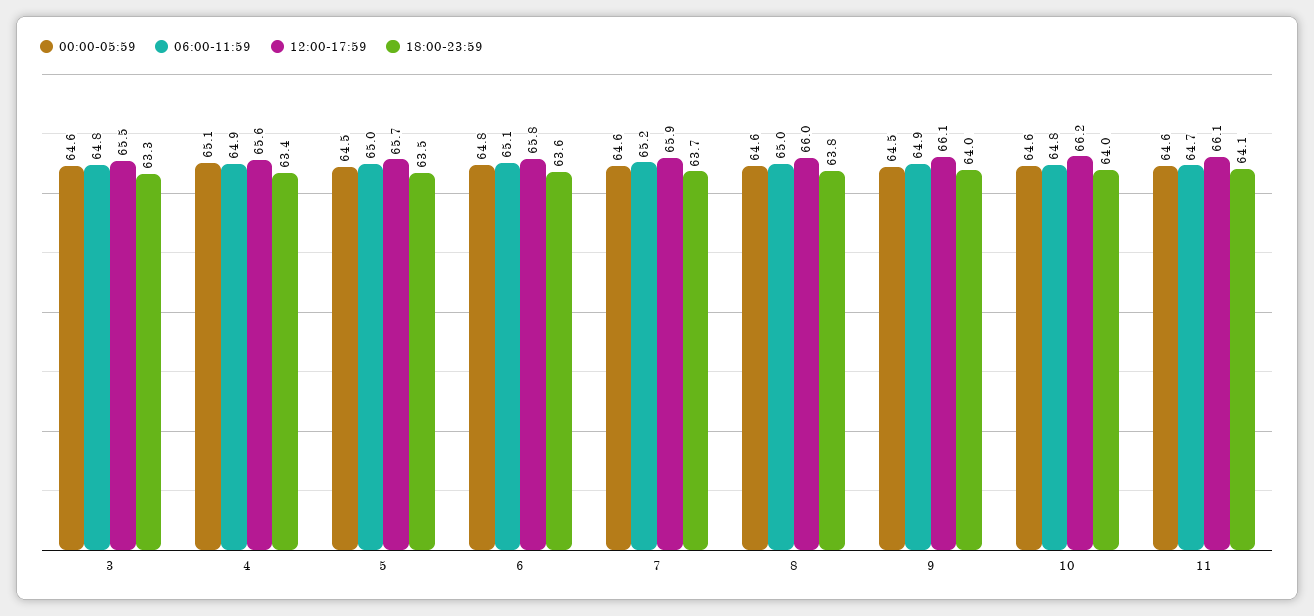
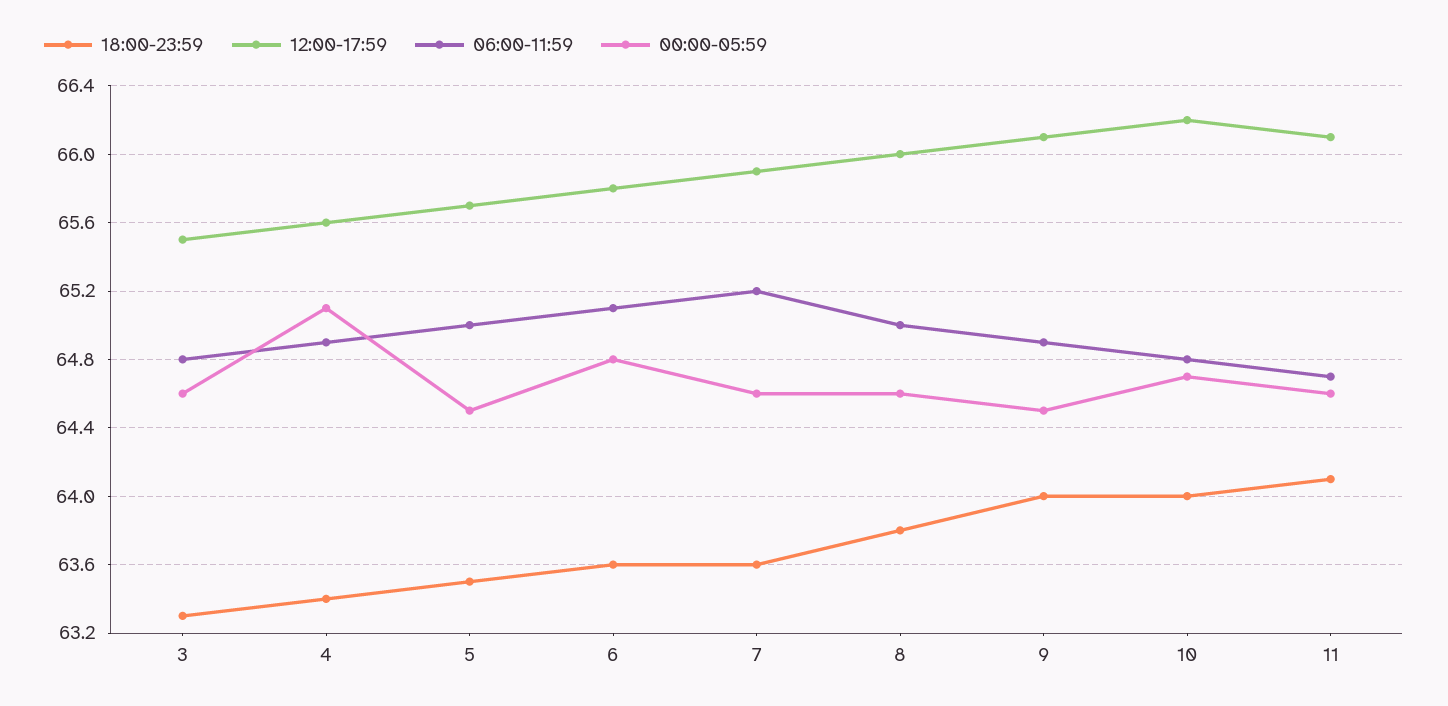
  {
    "00:00-05:59": {
      "3": 64.6,
      "4": 65.1,
      "5": 64.5,
      "6": 64.8,
      "7": 64.6,
      "8": 64.6,
      "9": 64.5,
-     "10": 64.6,
+     "10": 64.7,
      "11": 64.6
    },
    "06:00-11:59": {
      "3": 64.8,
      "4": 64.9,
      "5": 65,
      "6": 65.1,
      "7": 65.2,
      "8": 65,
      "9": 64.9,
      "10": 64.8,
      "11": 64.7
    },
    "12:00-17:59": {
      "3": 65.5,
      "4": 65.6,
      "5": 65.7,
      "6": 65.8,
      "7": 65.9,
      "8": 66,
      "9": 66.1,
      "10": 66.2,
      "11": 66.1
    },
    "18:00-23:59": {
      "3": 63.3,
      "4": 63.4,
      "5": 63.5,
      "6": 63.6,
-     "7": 63.7,
+     "7": 63.6,
      "8": 63.8,
      "9": 64,
      "10": 64,
      "11": 64.1
    }
  }

